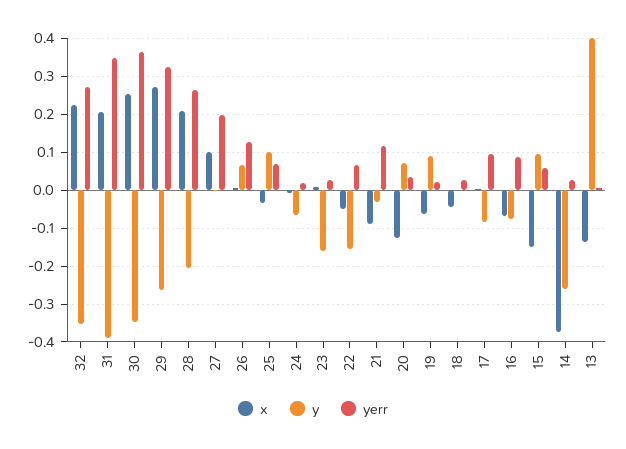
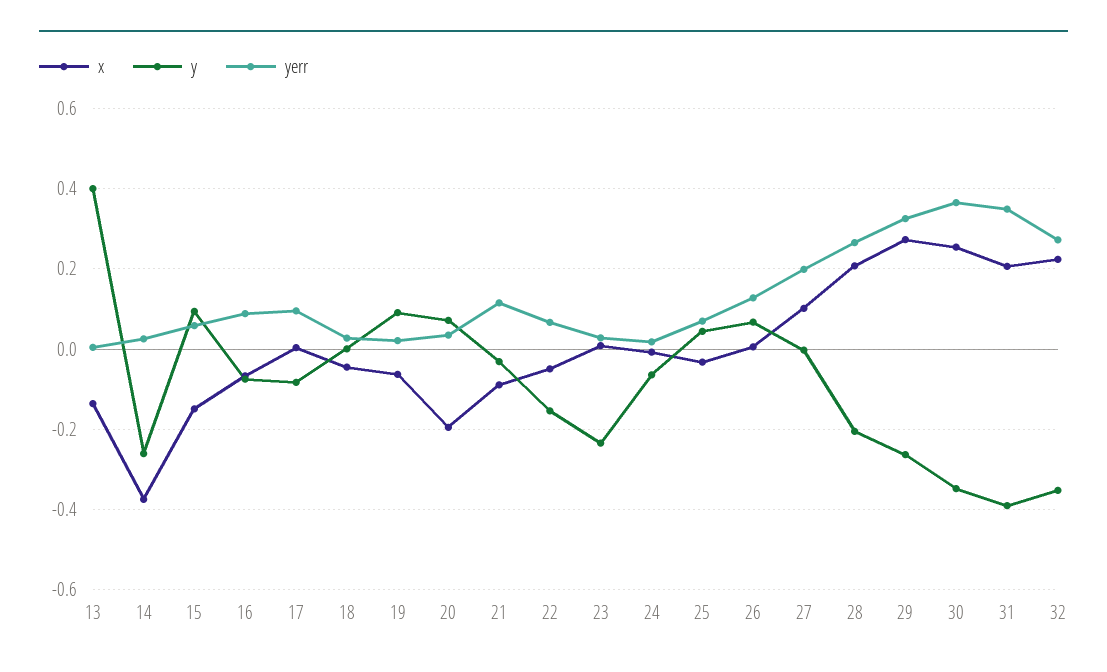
  {
    "x": {
      "32": 0.22,
      "31": 0.2,
      "30": 0.26,
      "29": 0.28,
      "28": 0.2,
      "27": 0.1,
      "26": 0,
      "25": -0.04,
      "24": 0,
      "23": 0,
      "22": -0.04,
      "21": -0.08,
-     "20": -0.12,
+     "20": -0.2,
      "19": -0.06,
      "18": -0.04,
      "17": 0,
      "16": -0.06,
      "15": -0.14,
      "14": -0.38,
      "13": -0.14
    },
    "y": {
      "32": -0.36,
      "31": -0.4,
      "30": -0.34,
      "29": -0.26,
      "28": -0.2,
      "27": 0,
      "26": 0.06,
-     "25": 0.1,
+     "25": 0.04,
      "24": -0.06,
-     "23": -0.16,
+     "23": -0.24,
      "22": -0.16,
      "21": -0.04,
      "20": 0.08,
      "19": 0.1,
      "18": 0,
      "17": -0.08,
      "16": -0.08,
      "15": 0.1,
      "14": -0.26,
      "13": 0.4
    },
    "yerr": {
      "32": 0.28,
      "31": 0.34,
      "30": 0.36,
      "29": 0.32,
      "28": 0.26,
      "27": 0.2,
      "26": 0.12,
      "25": 0.06,
      "24": 0.02,
      "23": 0.02,
      "22": 0.06,
      "21": 0.12,
      "20": 0.04,
      "19": 0.02,
      "18": 0.02,
      "17": 0.1,
      "16": 0.08,
      "15": 0.06,
      "14": 0.02,
      "13": 0
    }
  }

